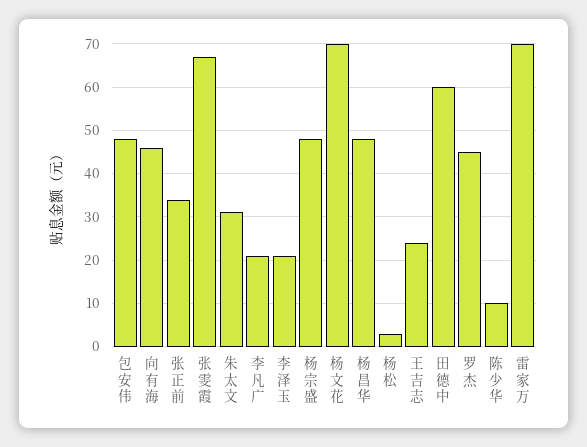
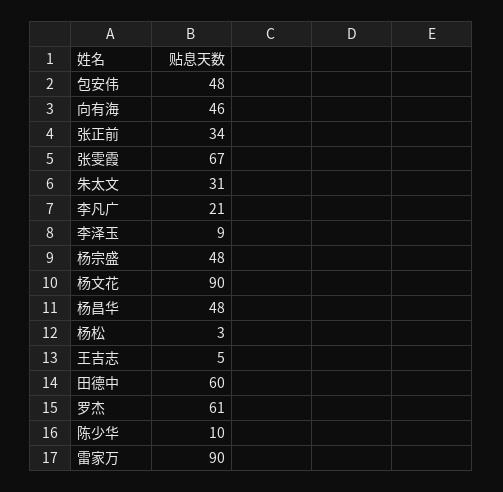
  {
    "包安伟": 48,
    "向有海": 46,
    "张正前": 34,
    "张雯霞": 67,
    "朱太文": 31,
    "李凡广": 21,
-   "李泽玉": 20,
+   "李泽玉": 9,
    "杨宗盛": 48,
-   "杨文花": 70,
+   "杨文花": 90,
    "杨昌华": 48,
    "杨松": 3,
-   "王吉志": 25,
+   "王吉志": 5,
    "田德中": 60,
-   "罗杰": 45,
+   "罗杰": 61,
    "陈少华": 10,
-   "雷家万": 70
+   "雷家万": 90
  }

